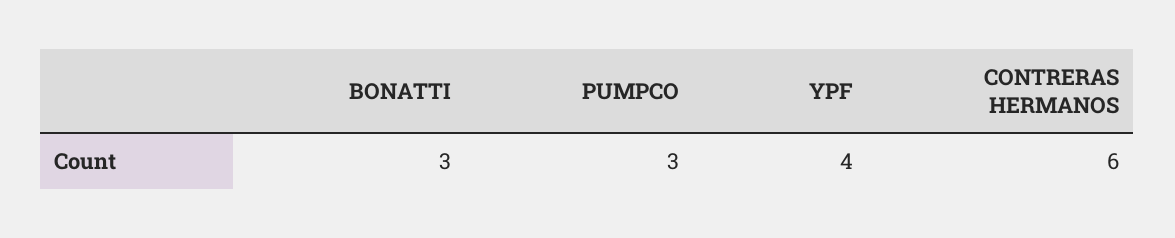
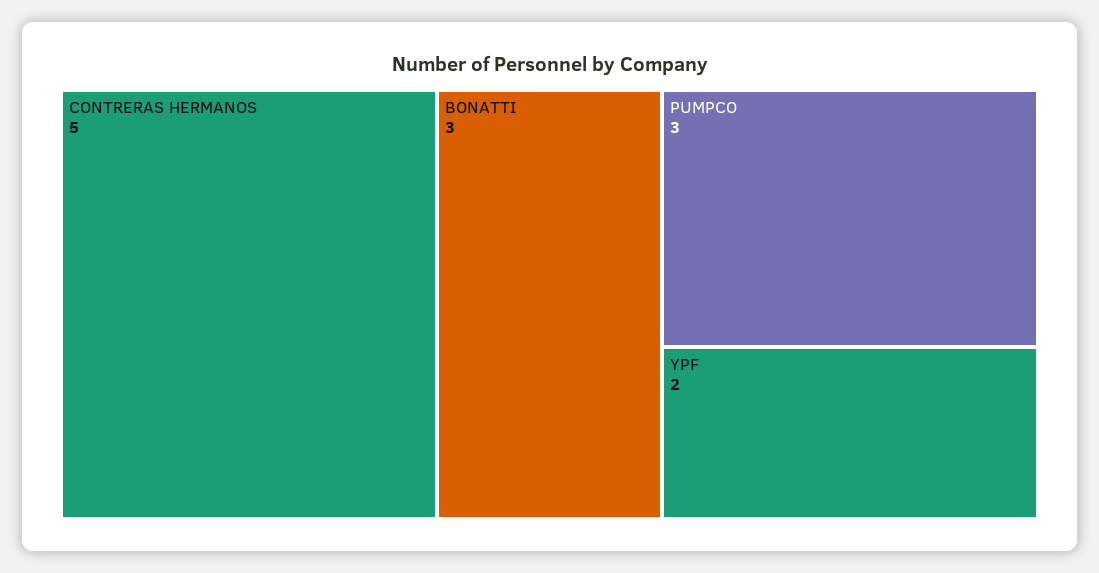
  {
    "BONATTI": 3,
    "PUMPCO": 3,
-   "YPF": 4,
+   "YPF": 2,
-   "CONTRERAS HERMANOS": 6
+   "CONTRERAS HERMANOS": 5
  }

